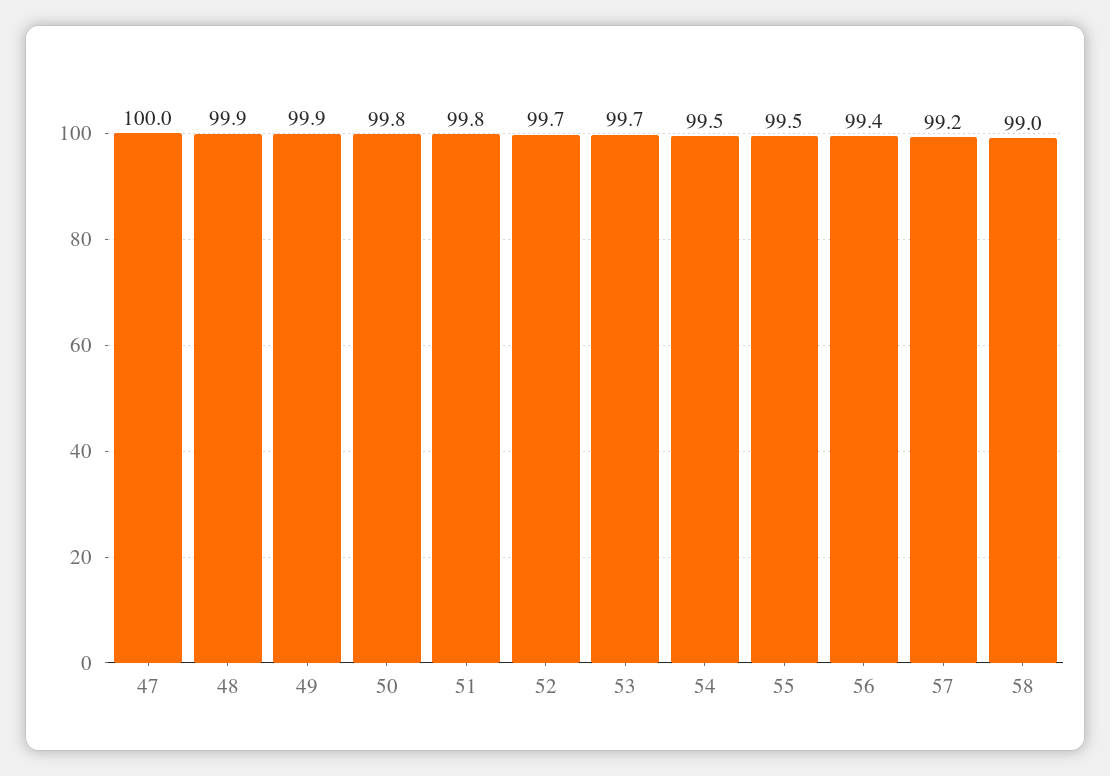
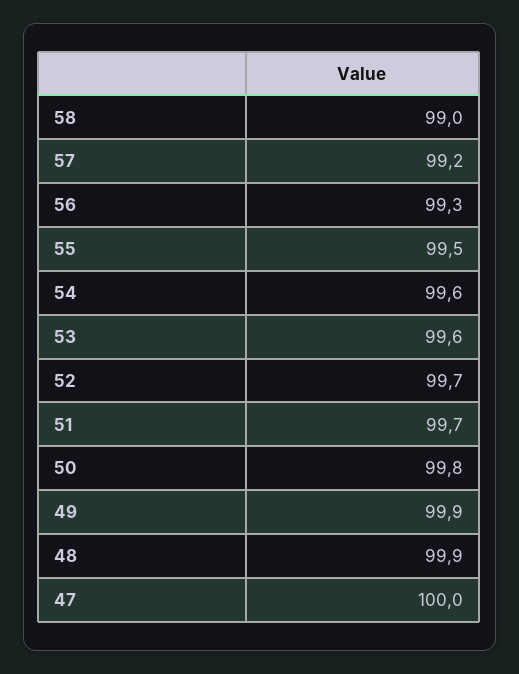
  {
    "47": 100,
    "48": 99.9,
    "49": 99.9,
    "50": 99.8,
-   "51": 99.8,
+   "51": 99.7,
    "52": 99.7,
-   "53": 99.7,
+   "53": 99.6,
-   "54": 99.5,
+   "54": 99.6,
    "55": 99.5,
-   "56": 99.4,
+   "56": 99.3,
    "57": 99.2,
    "58": 99
  }

